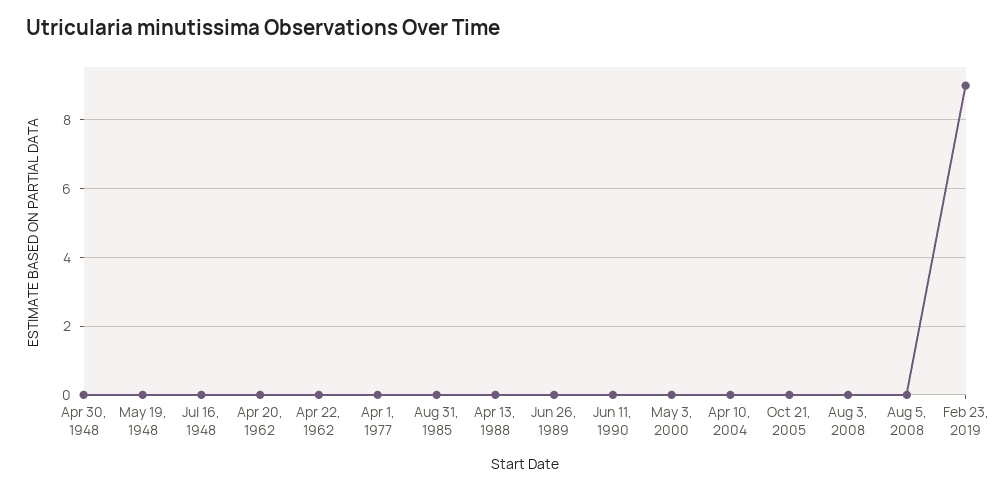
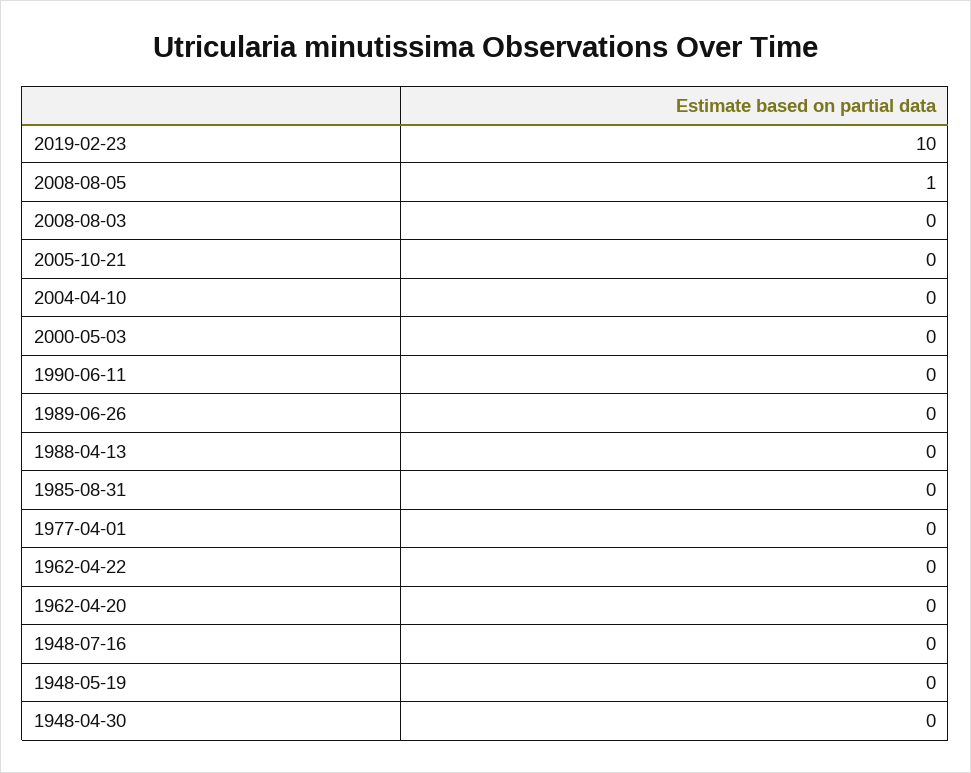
  {
    "Apr 30, 1948": 0,
    "May 19, 1948": 0,
    "Jul 16, 1948": 0,
    "Apr 20, 1962": 0,
    "Apr 22, 1962": 0,
    "Apr 1, 1977": 0,
    "Aug 31, 1985": 0,
    "Apr 13, 1988": 0,
    "Jun 26, 1989": 0,
    "Jun 11, 1990": 0,
    "May 3, 2000": 0,
    "Apr 10, 2004": 0,
    "Oct 21, 2005": 0,
    "Aug 3, 2008": 0,
-   "Aug 5, 2008": 0,
+   "Aug 5, 2008": 1,
-   "Feb 23, 2019": 9
+   "Feb 23, 2019": 10
  }

